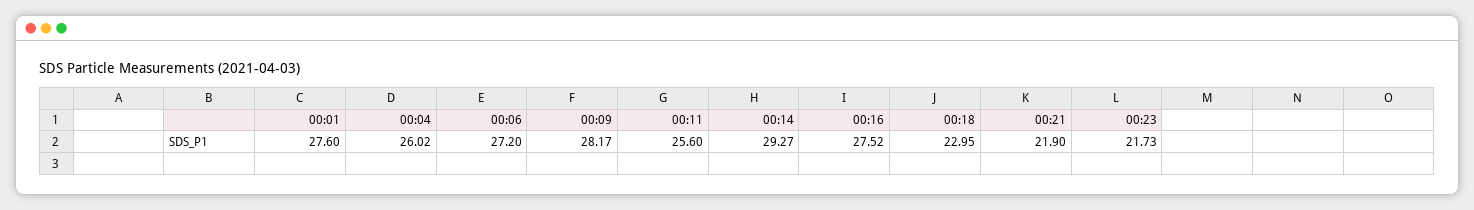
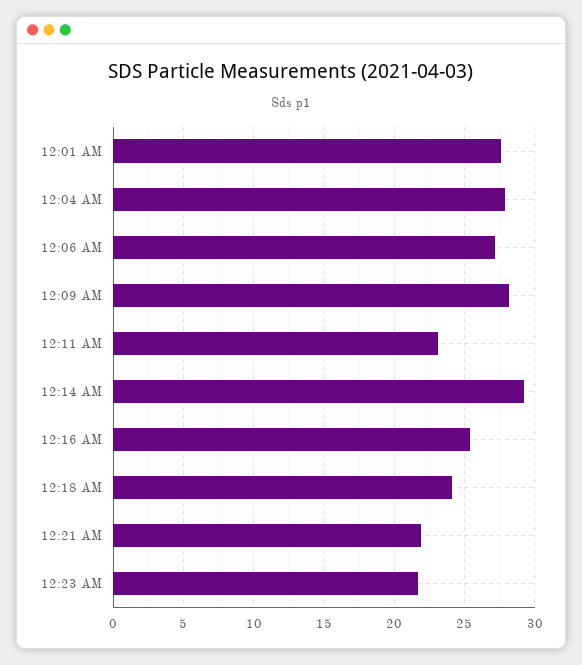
  {
    "00:01": 27.6,
-   "00:04": 26.02,
+   "00:04": 28,
    "00:06": 27.2,
    "00:09": 28.17,
-   "00:11": 25.6,
+   "00:11": 23,
    "00:14": 29.27,
-   "00:16": 27.52,
+   "00:16": 25.5,
-   "00:18": 22.95,
+   "00:18": 24,
    "00:21": 21.9,
    "00:23": 21.73
  }

